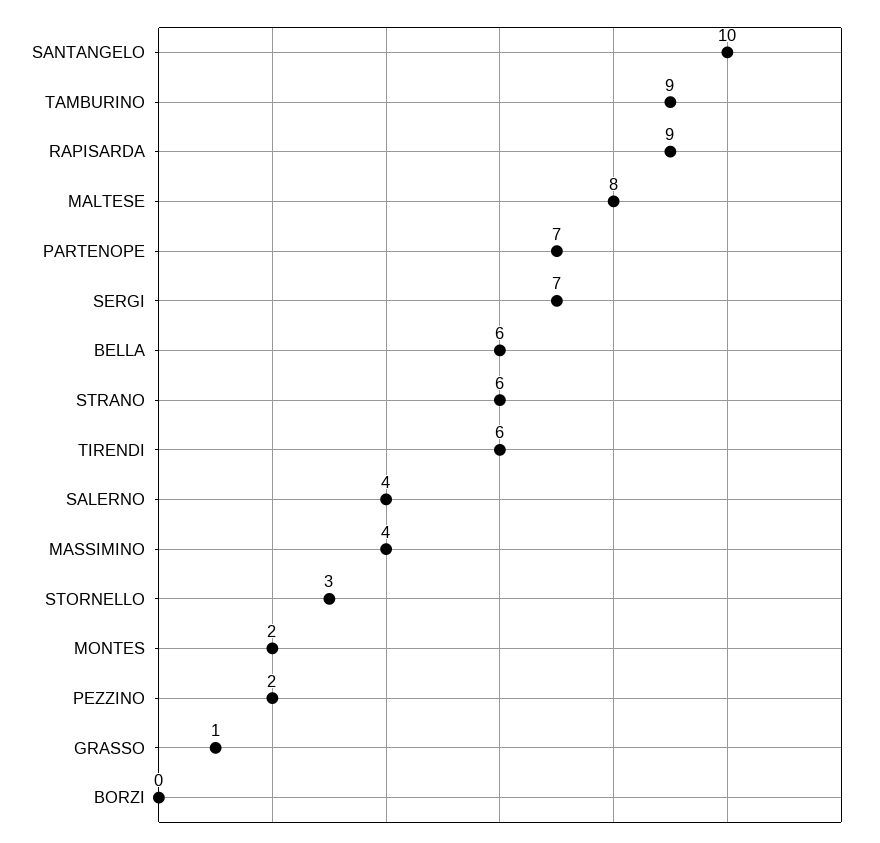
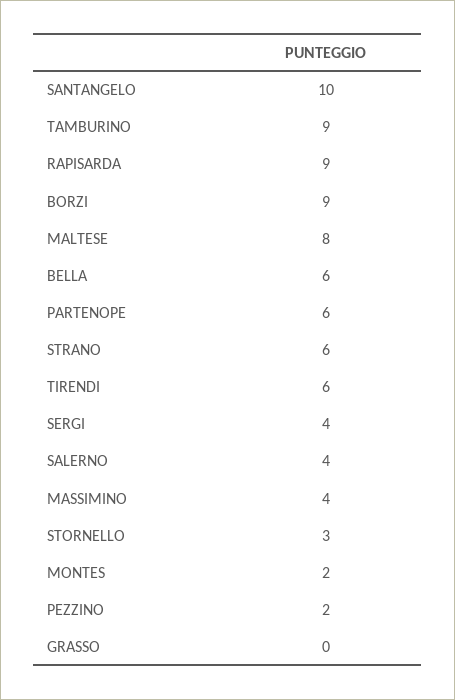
  {
    "SANTANGELO": 10,
    "TAMBURINO": 9,
    "RAPISARDA": 9,
    "MALTESE": 8,
-   "PARTENOPE": 7,
+   "PARTENOPE": 6,
-   "SERGI": 7,
+   "SERGI": 4,
    "BELLA": 6,
    "STRANO": 6,
    "TIRENDI": 6,
    "SALERNO": 4,
    "MASSIMINO": 4,
    "STORNELLO": 3,
    "MONTES": 2,
    "PEZZINO": 2,
-   "GRASSO": 1,
+   "GRASSO": 0,
-   "BORZI": 0
+   "BORZI": 9
  }

